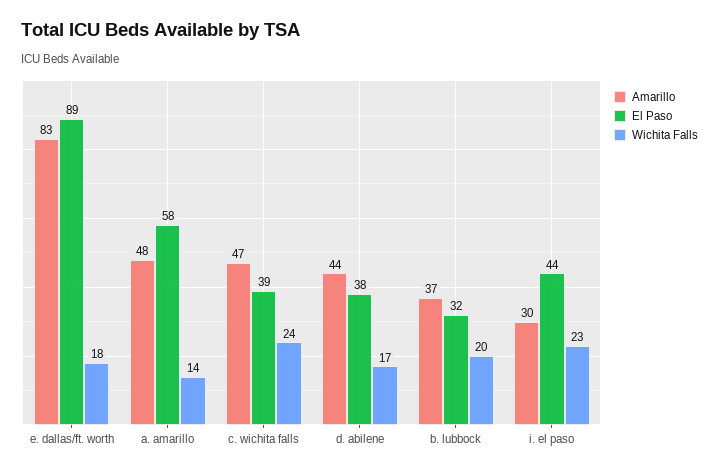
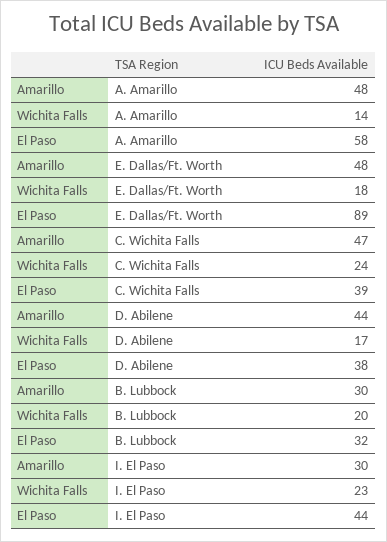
  {
    "Amarillo": {
-     "e. dallas/ft. worth": 83,
+     "e. dallas/ft. worth": 48,
      "a. amarillo": 48,
      "c. wichita falls": 47,
      "d. abilene": 44,
-     "b. lubbock": 37,
+     "b. lubbock": 30,
      "i. el paso": 30
    },
    "El Paso": {
      "e. dallas/ft. worth": 89,
      "a. amarillo": 58,
      "c. wichita falls": 39,
      "d. abilene": 38,
      "b. lubbock": 32,
      "i. el paso": 44
    },
    "Wichita Falls": {
      "e. dallas/ft. worth": 18,
      "a. amarillo": 14,
      "c. wichita falls": 24,
      "d. abilene": 17,
      "b. lubbock": 20,
      "i. el paso": 23
    }
  }

